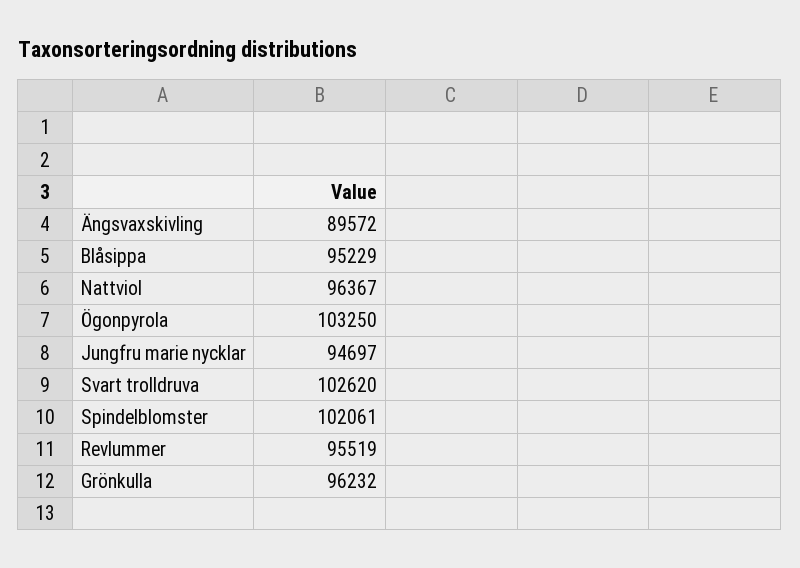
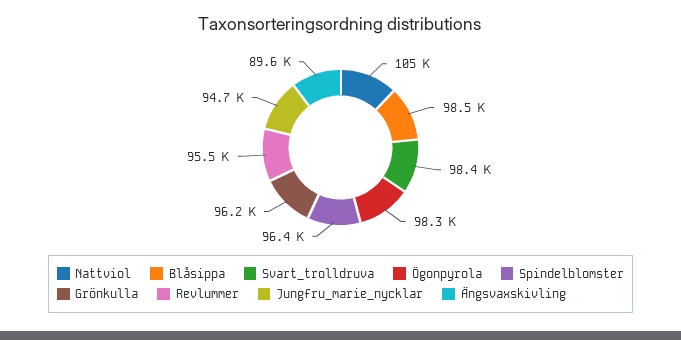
  {
    "Ängsvaxskivling": 89572,
-   "Blåsippa": 95229,
+   "Blåsippa": 98500,
-   "Nattviol": 96367,
+   "Nattviol": 105000,
-   "Ögonpyrola": 103250,
+   "Ögonpyrola": 98300,
    "Jungfru marie nycklar": 94697,
-   "Svart trolldruva": 102620,
+   "Svart trolldruva": 98400,
-   "Spindelblomster": 102061,
+   "Spindelblomster": 96400,
    "Revlummer": 95519,
    "Grönkulla": 96232
  }

